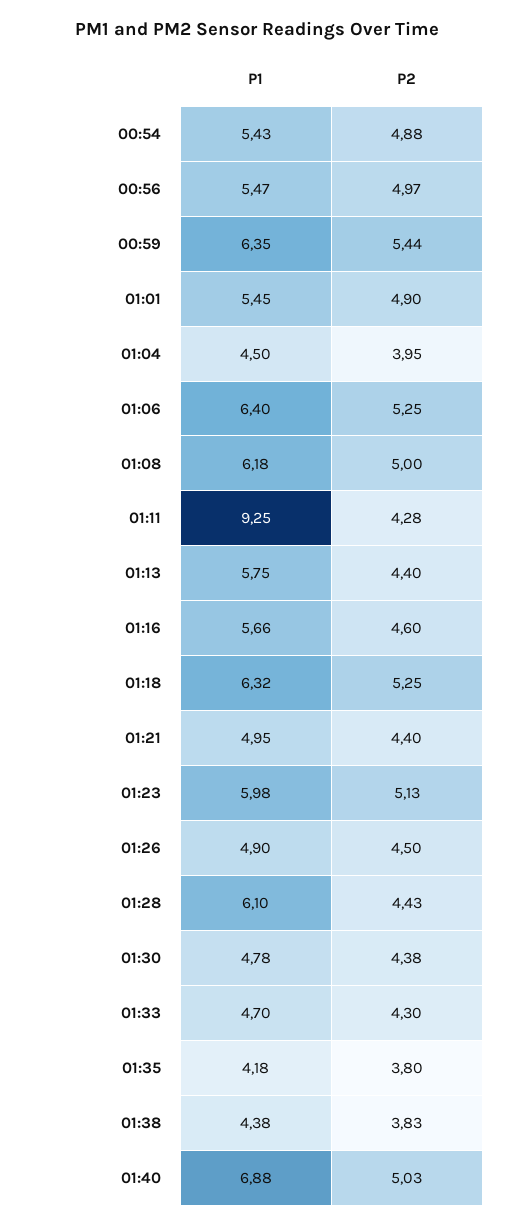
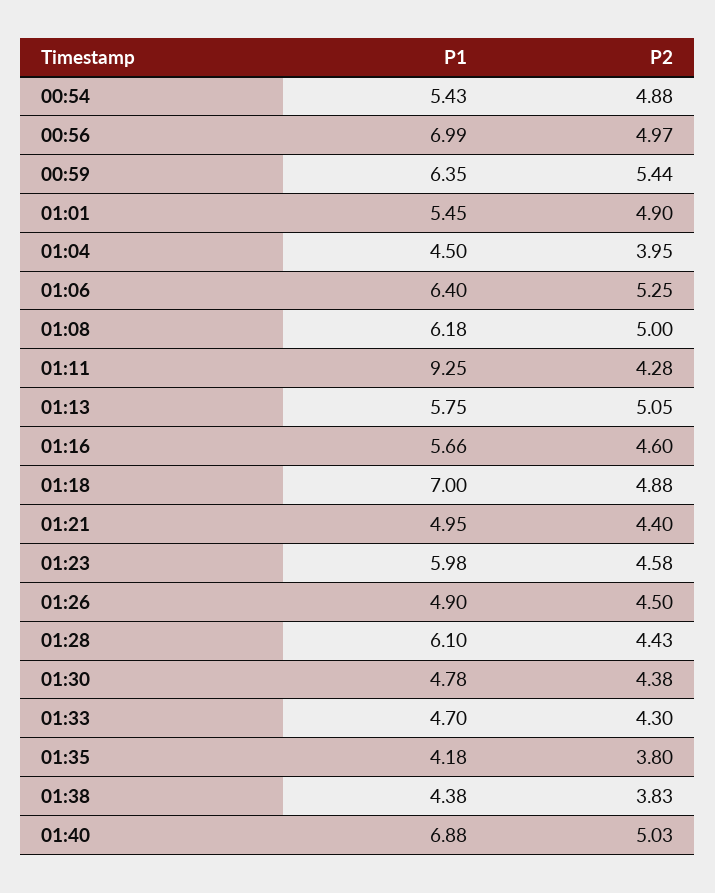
  {
    "P1": {
      "00:54": 5.43,
-     "00:56": 5.47,
+     "00:56": 6.99,
      "00:59": 6.35,
      "01:01": 5.45,
      "01:04": 4.5,
      "01:06": 6.4,
      "01:08": 6.18,
      "01:11": 9.25,
      "01:13": 5.75,
      "01:16": 5.66,
-     "01:18": 6.32,
+     "01:18": 7,
      "01:21": 4.95,
      "01:23": 5.98,
      "01:26": 4.9,
      "01:28": 6.1,
      "01:30": 4.78,
      "01:33": 4.7,
      "01:35": 4.18,
      "01:38": 4.38,
      "01:40": 6.88
    },
    "P2": {
      "00:54": 4.88,
      "00:56": 4.97,
      "00:59": 5.44,
      "01:01": 4.9,
      "01:04": 3.95,
      "01:06": 5.25,
      "01:08": 5,
      "01:11": 4.28,
-     "01:13": 4.4,
+     "01:13": 5.05,
      "01:16": 4.6,
-     "01:18": 5.25,
+     "01:18": 4.88,
      "01:21": 4.4,
-     "01:23": 5.13,
+     "01:23": 4.58,
      "01:26": 4.5,
      "01:28": 4.43,
      "01:30": 4.38,
      "01:33": 4.3,
      "01:35": 3.8,
      "01:38": 3.83,
      "01:40": 5.03
    }
  }

